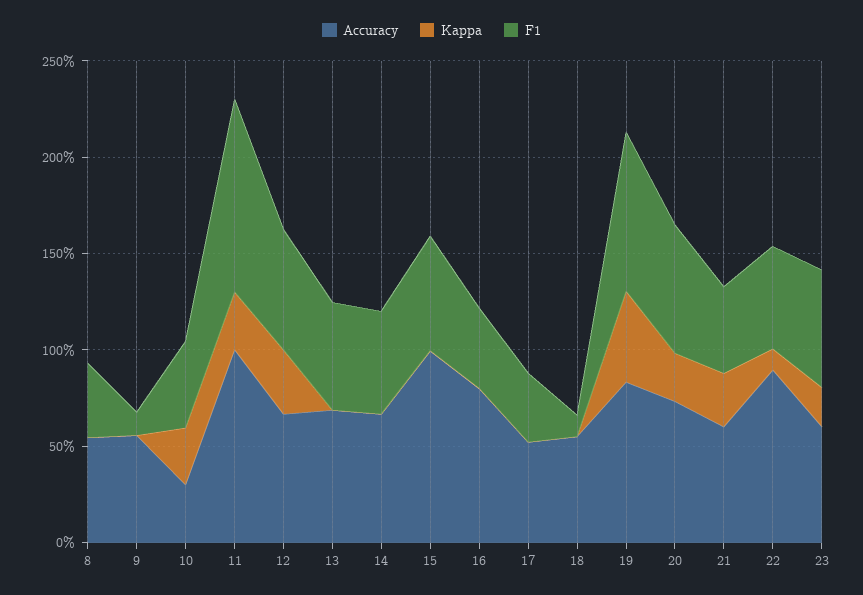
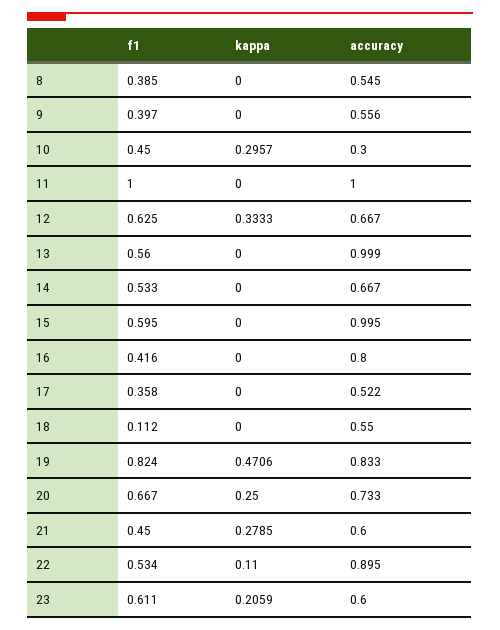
  {
    "Accuracy": {
      "8": 0.545,
      "9": 0.556,
      "10": 0.3,
      "11": 1,
      "12": 0.667,
-     "13": 0.7,
+     "13": 0.999,
      "14": 0.667,
      "15": 0.995,
      "16": 0.8,
      "17": 0.522,
      "18": 0.55,
      "19": 0.833,
      "20": 0.733,
      "21": 0.6,
      "22": 0.895,
      "23": 0.6
    },
    "Kappa": {
      "8": 0,
      "9": 0,
      "10": 0.2957,
-     "11": 0.3,
+     "11": 0,
      "12": 0.3333,
      "13": 0,
      "14": 0,
      "15": 0,
      "16": 0,
      "17": 0,
      "18": 0,
      "19": 0.4706,
      "20": 0.25,
      "21": 0.2785,
      "22": 0.11,
      "23": 0.2059
    },
    "F1": {
      "8": 0.385,
-     "9": 0.1,
+     "9": 0.397,
      "10": 0.45,
      "11": 1,
      "12": 0.625,
      "13": 0.56,
      "14": 0.533,
      "15": 0.595,
      "16": 0.416,
      "17": 0.358,
      "18": 0.112,
      "19": 0.824,
      "20": 0.667,
      "21": 0.45,
      "22": 0.534,
      "23": 0.611
    }
  }

